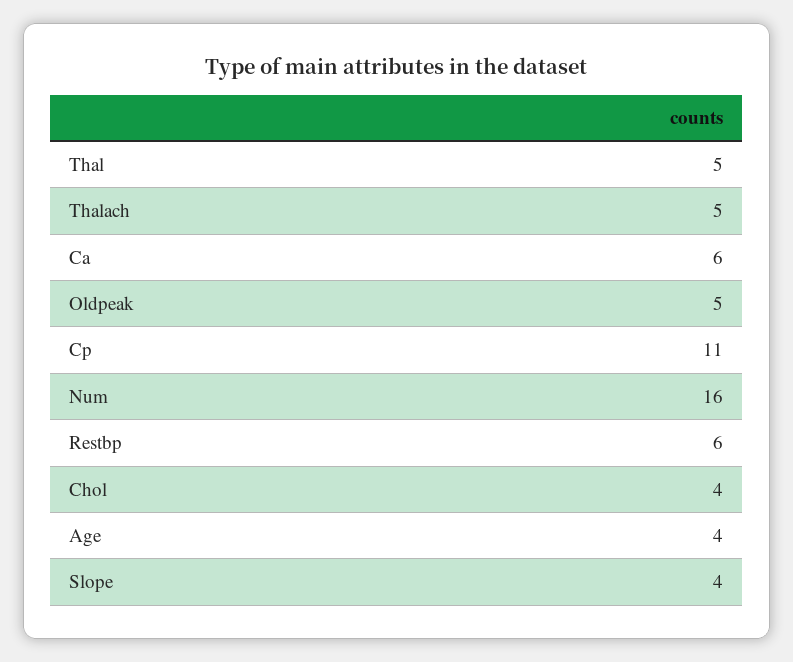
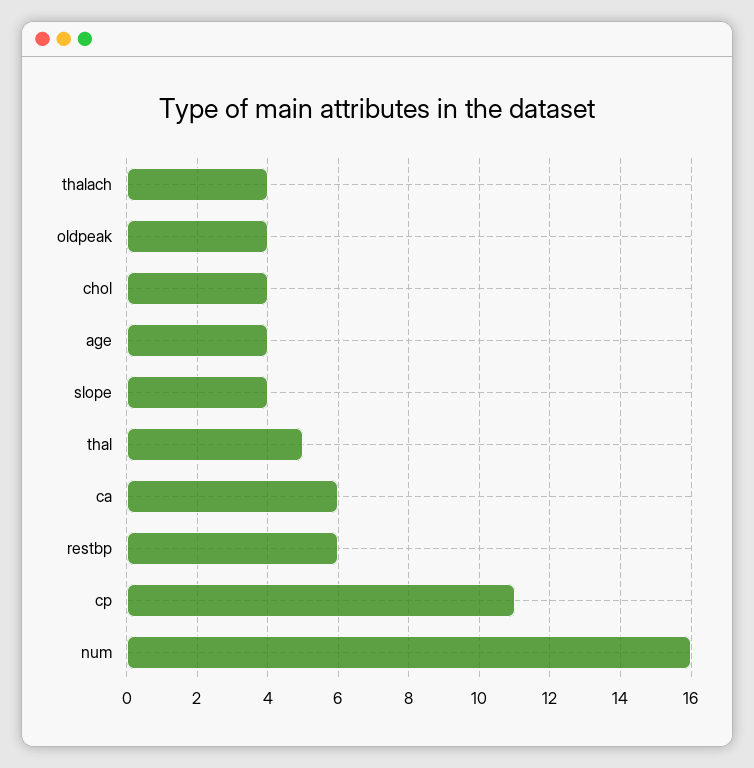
  {
    "Thal": 5,
-   "Thalach": 5,
+   "Thalach": 4,
    "Ca": 6,
-   "Oldpeak": 5,
+   "Oldpeak": 4,
    "Cp": 11,
    "Num": 16,
    "Restbp": 6,
    "Chol": 4,
    "Age": 4,
    "Slope": 4
  }

